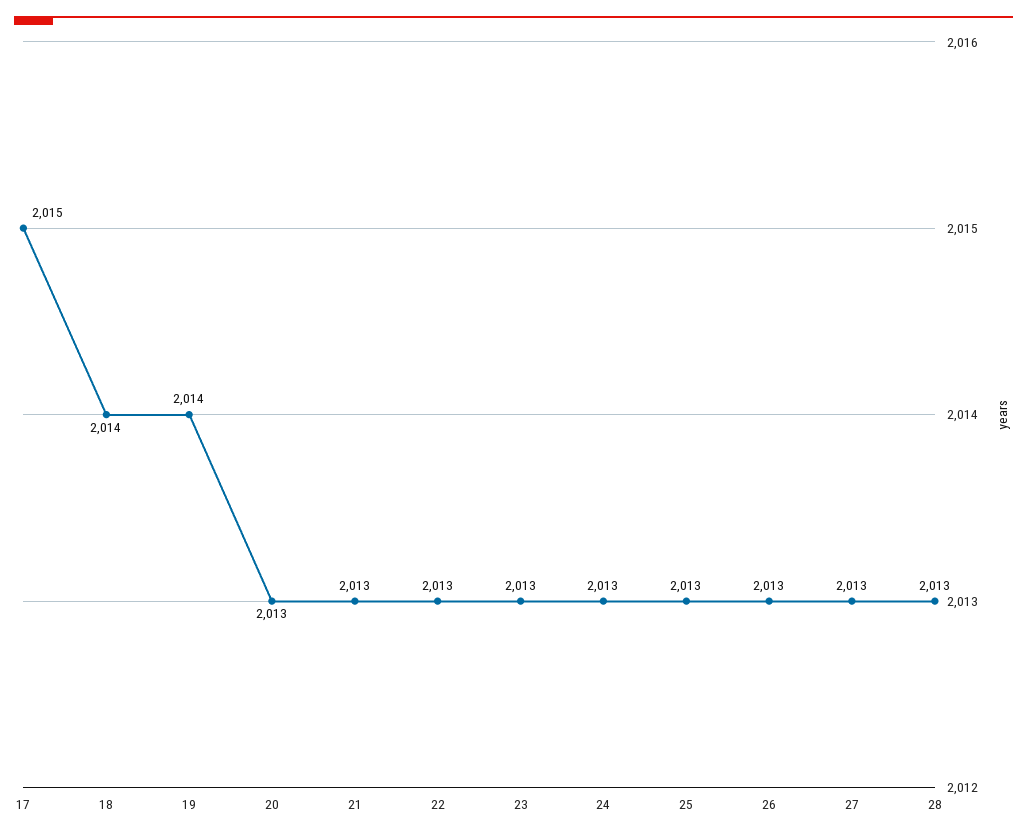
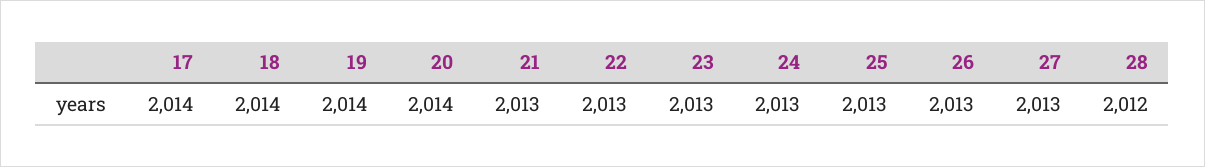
  {
-   "17": 2015,
+   "17": 2014,
    "18": 2014,
    "19": 2014,
-   "20": 2013,
+   "20": 2014,
    "21": 2013,
    "22": 2013,
    "23": 2013,
    "24": 2013,
    "25": 2013,
    "26": 2013,
    "27": 2013,
-   "28": 2013
+   "28": 2012
  }

